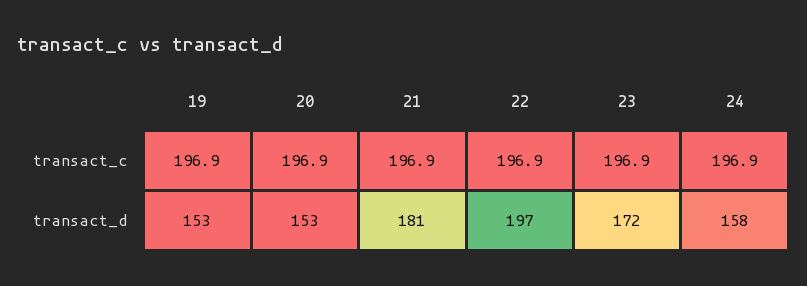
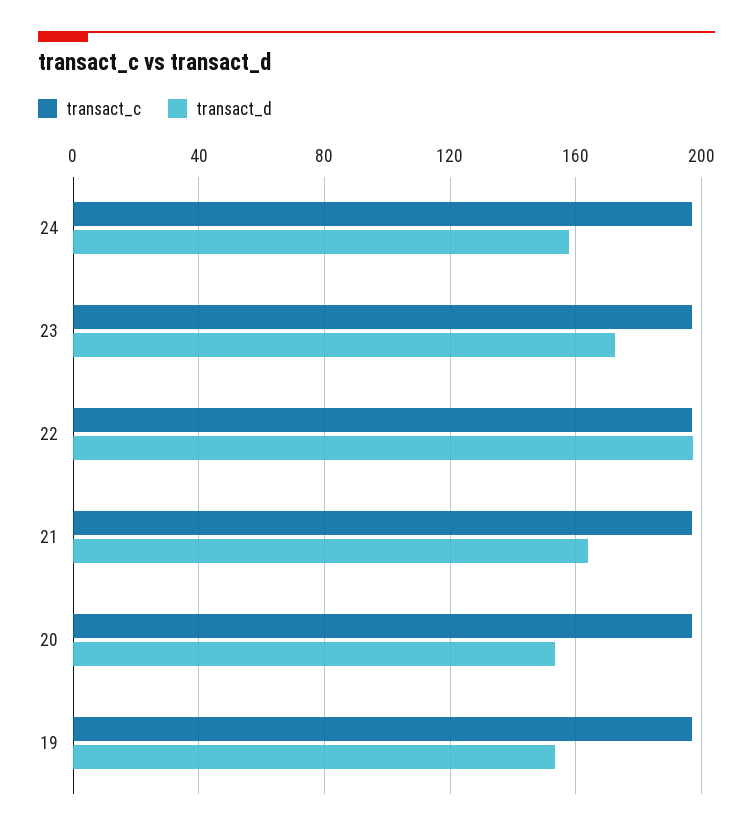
  {
    "transact_c": {
      "19": 196.9,
      "20": 196.9,
      "21": 196.9,
      "22": 196.9,
      "23": 196.9,
      "24": 196.9
    },
    "transact_d": {
      "19": 153,
      "20": 153,
-     "21": 181,
+     "21": 165,
      "22": 197,
      "23": 172,
      "24": 158
    }
  }

